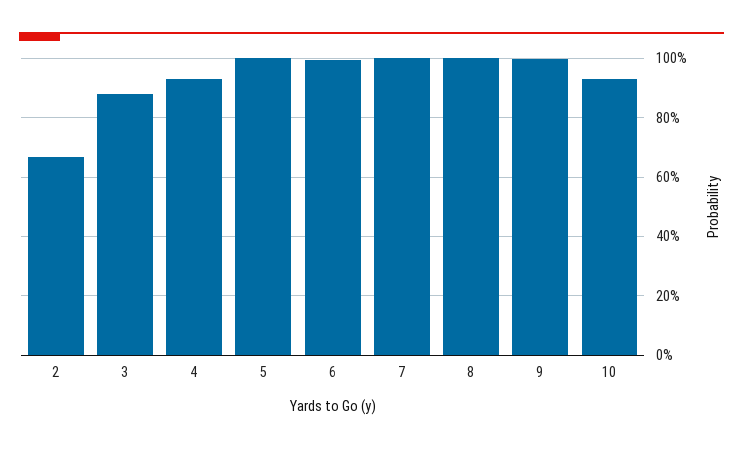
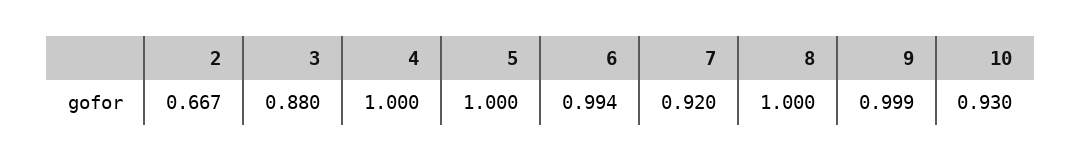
  {
    "2": 0.667,
    "3": 0.88,
-   "4": 0.925,
+   "4": 1,
    "5": 1,
    "6": 0.994,
-   "7": 1,
+   "7": 0.92,
    "8": 1,
    "9": 0.999,
    "10": 0.93
  }

